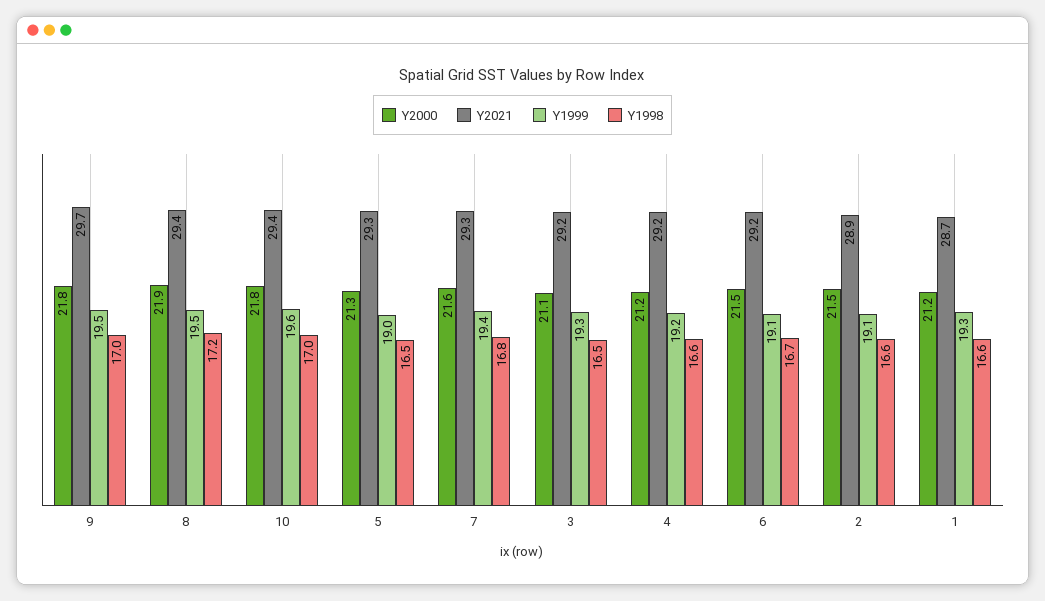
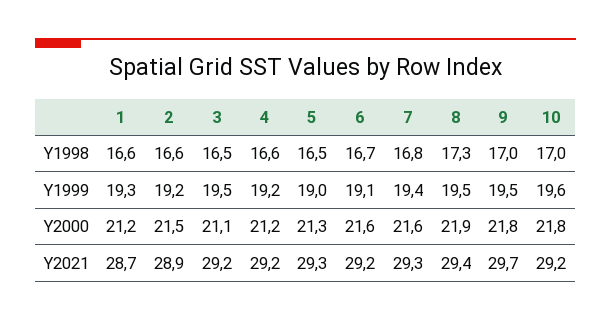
  {
    "Y2000": {
      "9": 21.8,
      "8": 21.9,
      "10": 21.8,
      "5": 21.3,
      "7": 21.6,
      "3": 21.1,
      "4": 21.2,
-     "6": 21.5,
+     "6": 21.6,
      "2": 21.5,
      "1": 21.2
    },
    "Y2021": {
      "9": 29.7,
      "8": 29.4,
-     "10": 29.4,
+     "10": 29.2,
      "5": 29.3,
      "7": 29.3,
      "3": 29.2,
      "4": 29.2,
      "6": 29.2,
      "2": 28.9,
      "1": 28.7
    },
    "Y1999": {
      "9": 19.5,
      "8": 19.5,
      "10": 19.6,
      "5": 19,
      "7": 19.4,
-     "3": 19.3,
+     "3": 19.5,
      "4": 19.2,
      "6": 19.1,
-     "2": 19.1,
+     "2": 19.2,
      "1": 19.3
    },
    "Y1998": {
      "9": 17,
-     "8": 17.2,
+     "8": 17.3,
      "10": 17,
      "5": 16.5,
      "7": 16.8,
      "3": 16.5,
      "4": 16.6,
      "6": 16.7,
      "2": 16.6,
      "1": 16.6
    }
  }

